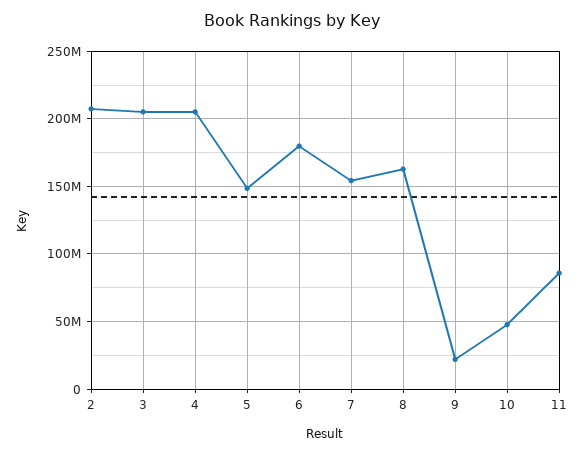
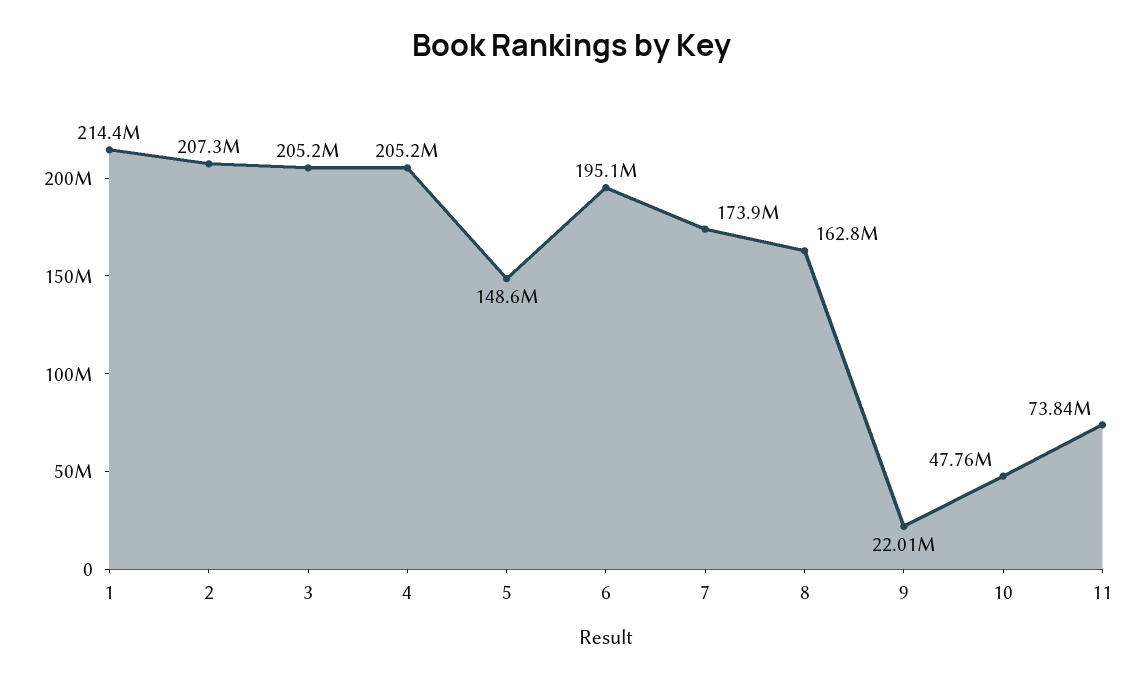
  {
    "2": 207300000,
    "3": 205200000,
    "4": 205200000,
    "5": 148600000,
-   "6": 180000000,
+   "6": 195100000,
-   "7": 155000000,
+   "7": 173900000,
    "8": 162800000,
    "9": 22010000,
    "10": 47760000,
-   "11": 85000000
+   "11": 73840000,
+   "1": 214400000
  }

